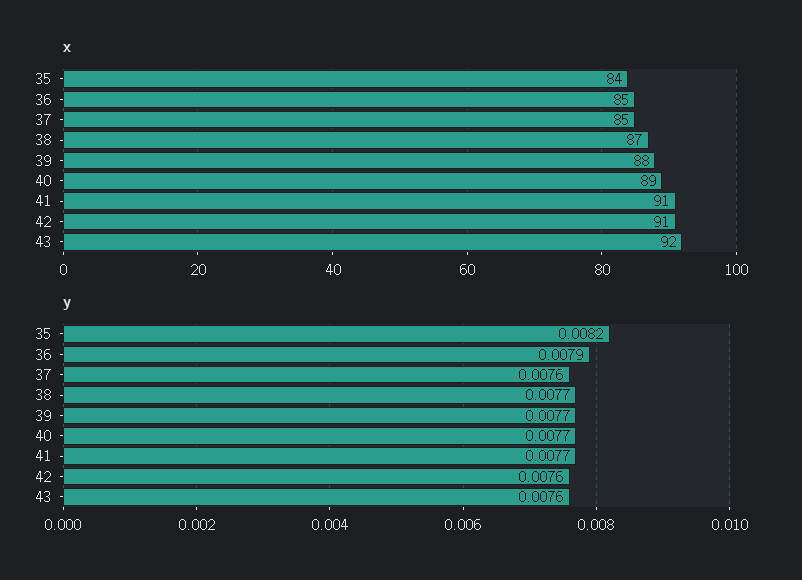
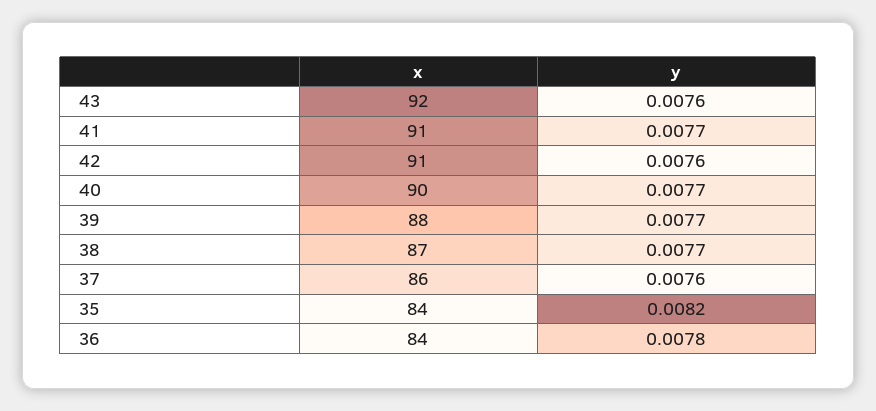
  {
    "x": {
      "35": 84,
-     "36": 85,
+     "36": 84,
-     "37": 85,
+     "37": 86,
      "38": 87,
      "39": 88,
-     "40": 89,
+     "40": 90,
      "41": 91,
      "42": 91,
      "43": 92
    },
    "y": {
      "35": 0.0082,
-     "36": 0.0079,
+     "36": 0.0078,
      "37": 0.0076,
      "38": 0.0077,
      "39": 0.0077,
      "40": 0.0077,
      "41": 0.0077,
      "42": 0.0076,
      "43": 0.0076
    }
  }

